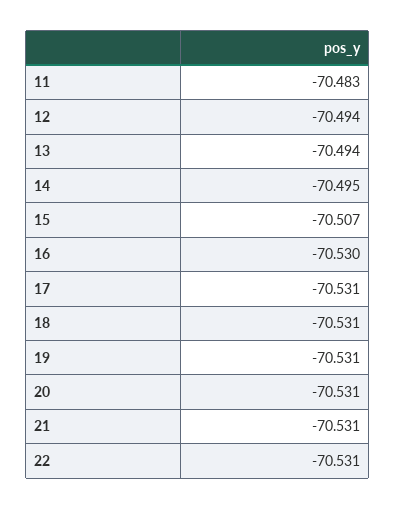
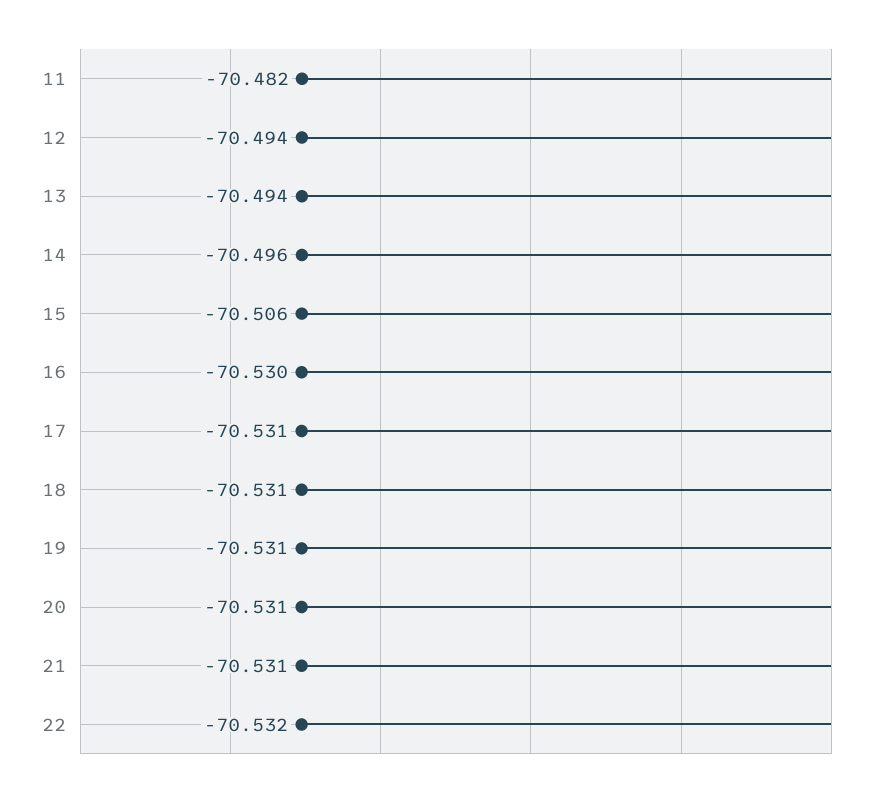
  {
-   "11": -70.483,
+   "11": -70.482,
    "12": -70.494,
    "13": -70.494,
-   "14": -70.495,
+   "14": -70.496,
-   "15": -70.507,
+   "15": -70.506,
    "16": -70.53,
    "17": -70.531,
    "18": -70.531,
    "19": -70.531,
    "20": -70.531,
    "21": -70.531,
-   "22": -70.531
+   "22": -70.532
  }

